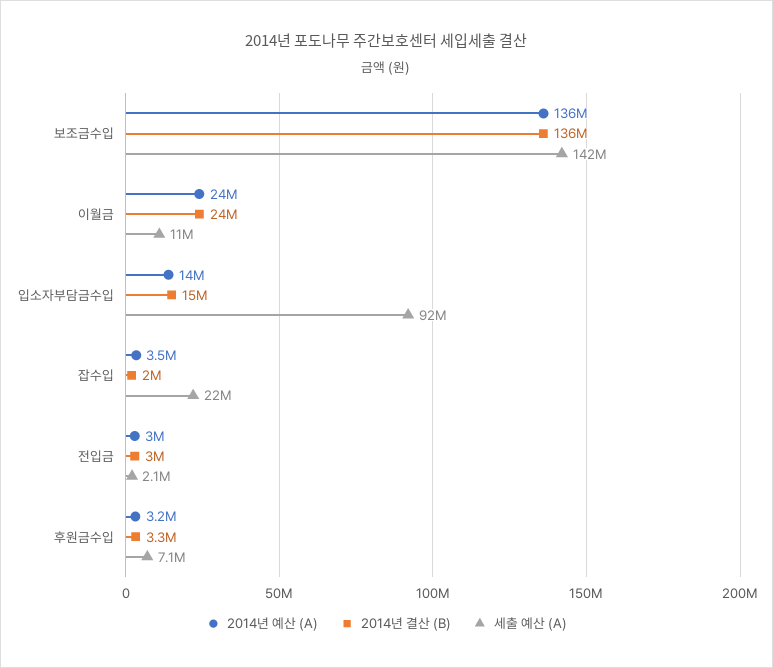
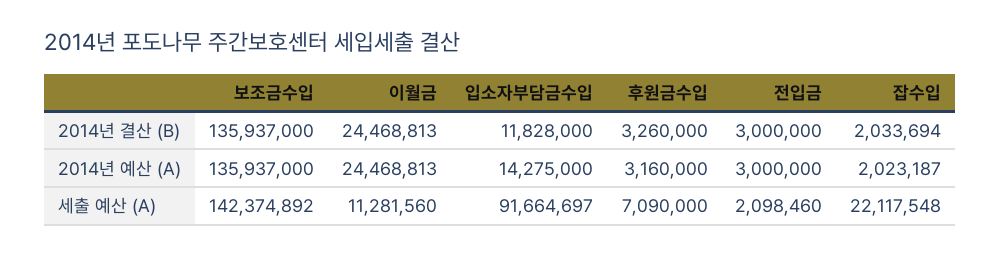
  {
    "2014년 예산 (A)": {
      "보조금수입": 135937000,
      "이월금": 24468813,
      "입소자부담금수입": 14275000,
-     "잡수입": 3500000,
+     "잡수입": 2023187,
      "전입금": 3000000,
      "후원금수입": 3160000
    },
    "2014년 결산 (B)": {
      "보조금수입": 135937000,
      "이월금": 24468813,
-     "입소자부담금수입": 15000000,
+     "입소자부담금수입": 11828000,
      "잡수입": 2033694,
      "전입금": 3000000,
      "후원금수입": 3260000
    },
    "세출 예산 (A)": {
      "보조금수입": 142374892,
      "이월금": 11281560,
      "입소자부담금수입": 91664697,
      "잡수입": 22117548,
      "전입금": 2098460,
      "후원금수입": 7090000
    }
  }

